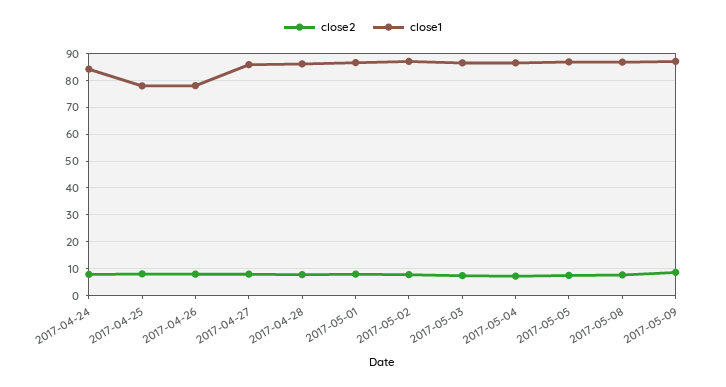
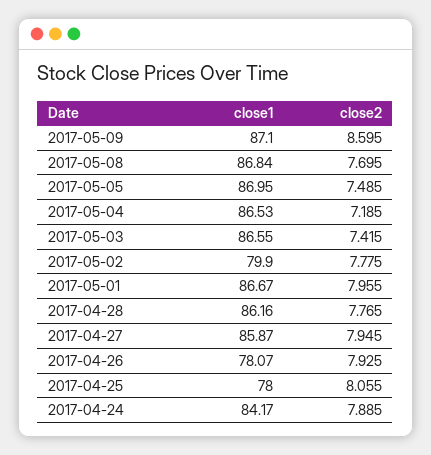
  {
    "close2": {
      "2017-04-24": 7.885,
      "2017-04-25": 8.055,
      "2017-04-26": 7.925,
      "2017-04-27": 7.945,
      "2017-04-28": 7.765,
      "2017-05-01": 7.955,
      "2017-05-02": 7.775,
      "2017-05-03": 7.415,
      "2017-05-04": 7.185,
      "2017-05-05": 7.485,
      "2017-05-08": 7.695,
      "2017-05-09": 8.595
    },
    "close1": {
      "2017-04-24": 84.17,
      "2017-04-25": 78,
      "2017-04-26": 78.07,
      "2017-04-27": 85.87,
      "2017-04-28": 86.16,
      "2017-05-01": 86.67,
-     "2017-05-02": 87.5,
+     "2017-05-02": 79.9,
      "2017-05-03": 86.55,
      "2017-05-04": 86.53,
      "2017-05-05": 86.95,
      "2017-05-08": 86.84,
      "2017-05-09": 87.1
    }
  }

